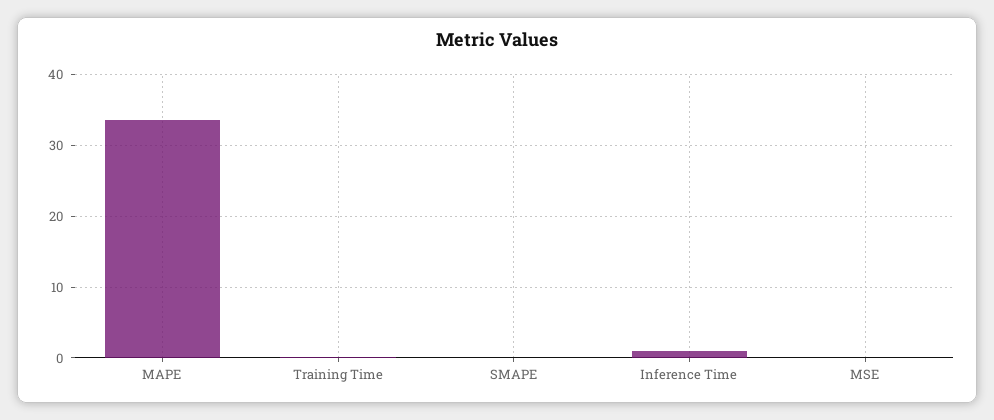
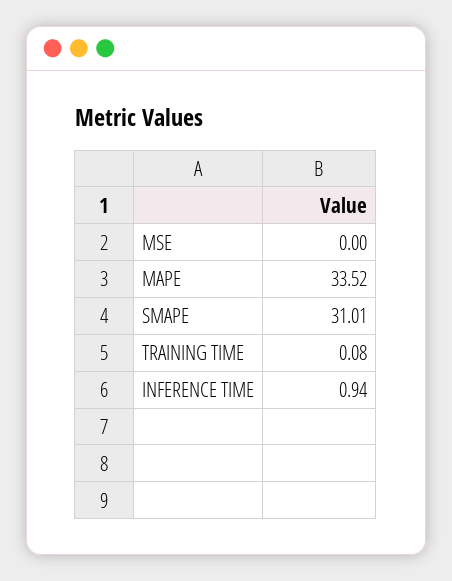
  {
    "MAPE": 33.52,
    "Training Time": 0.08,
-   "SMAPE": 0,
+   "SMAPE": 31.01,
    "Inference Time": 0.94,
    "MSE": 0
  }

